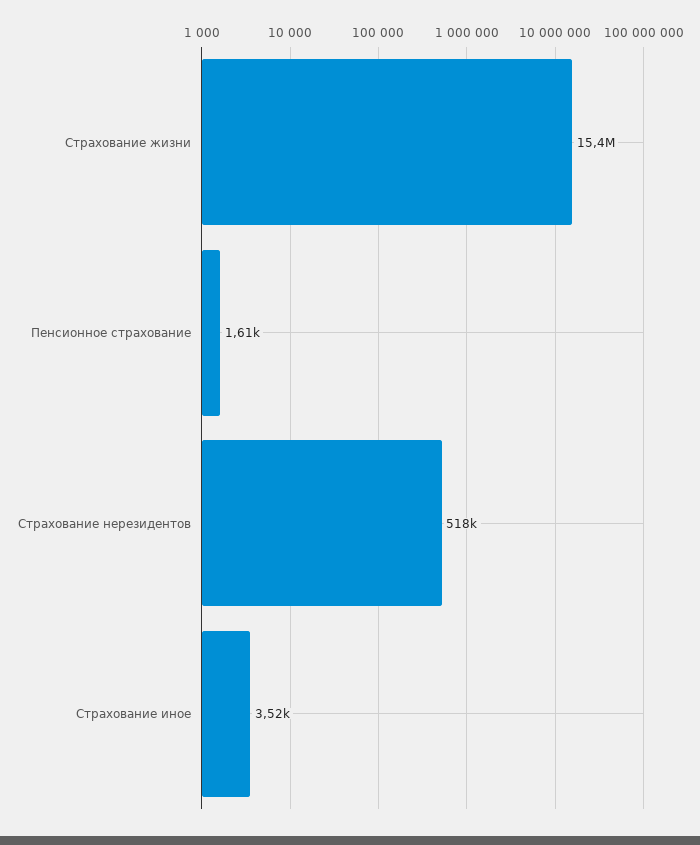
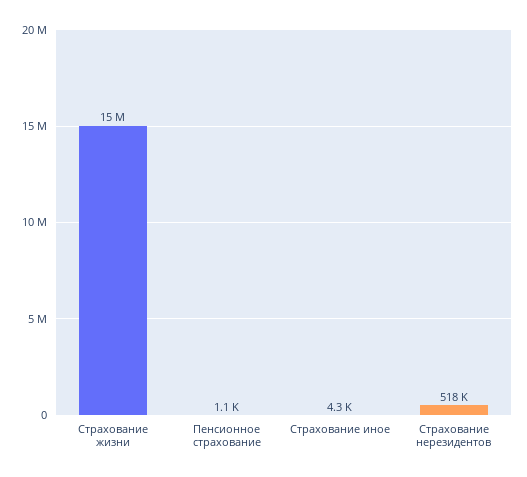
  {
    "Страхование жизни": 15400000,
-   "Пенсионное страхование": 1610,
+   "Пенсионное страхование": 1100,
    "Страхование нерезидентов": 518000,
-   "Страхование иное": 3520
+   "Страхование иное": 4300
  }

